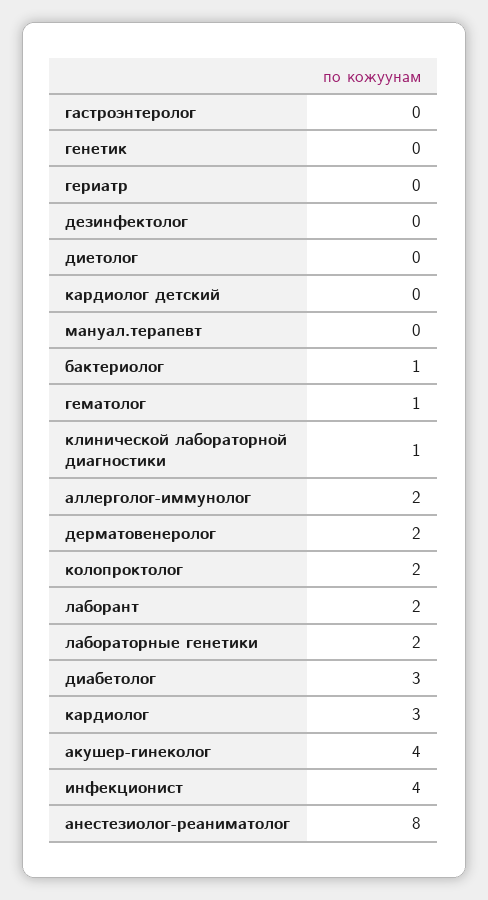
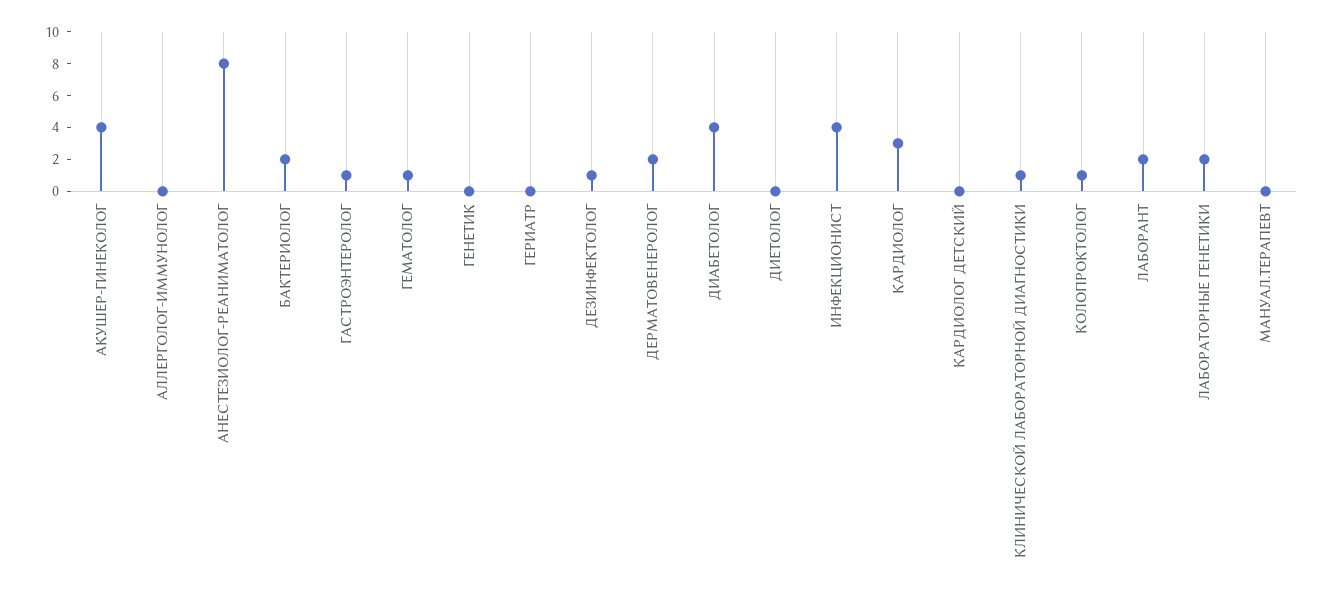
  {
-   "гастроэнтеролог": 0,
+   "гастроэнтеролог": 1,
    "генетик": 0,
    "гериатр": 0,
-   "дезинфектолог": 0,
+   "дезинфектолог": 1,
    "диетолог": 0,
    "кардиолог детский": 0,
    "мануал.терапевт": 0,
-   "бактериолог": 1,
+   "бактериолог": 2,
    "гематолог": 1,
    "клинической лабораторной диагностики": 1,
-   "аллерголог-иммунолог": 2,
+   "аллерголог-иммунолог": 0,
    "дерматовенеролог": 2,
-   "колопроктолог": 2,
+   "колопроктолог": 1,
    "лаборант": 2,
    "лабораторные генетики": 2,
-   "диабетолог": 3,
+   "диабетолог": 4,
    "кардиолог": 3,
    "акушер-гинеколог": 4,
    "инфекционист": 4,
    "анестезиолог-реаниматолог": 8
  }

